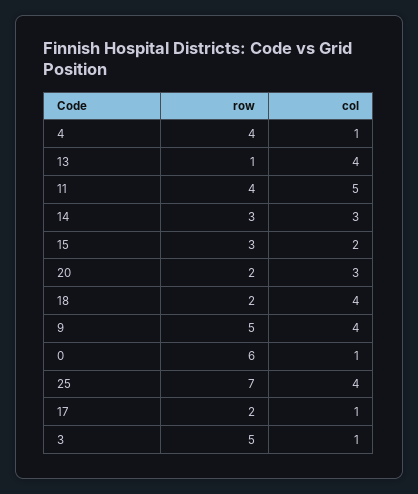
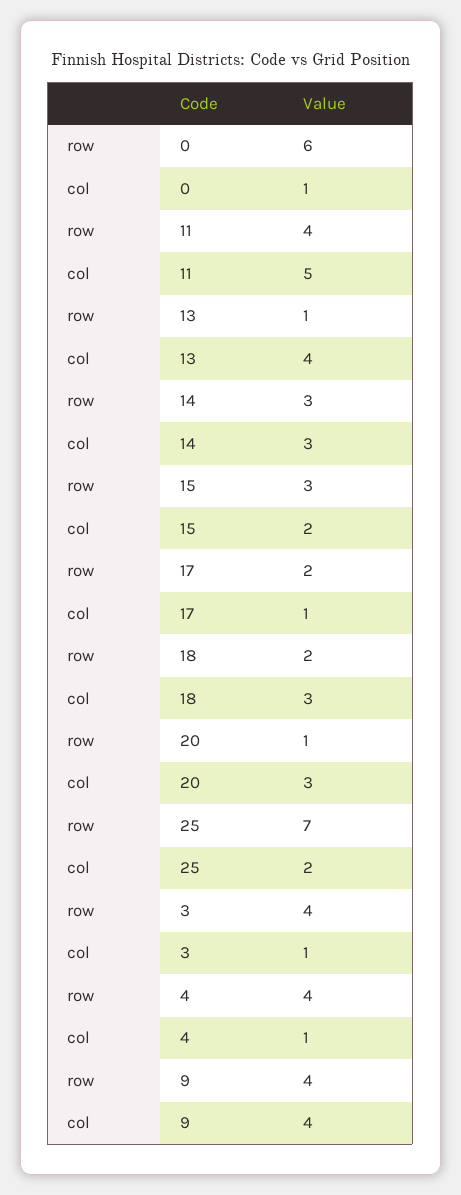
  {
    "row": {
      "4": 4,
      "13": 1,
      "11": 4,
      "14": 3,
      "15": 3,
-     "20": 2,
+     "20": 1,
      "18": 2,
-     "9": 5,
+     "9": 4,
      "0": 6,
      "25": 7,
      "17": 2,
-     "3": 5
+     "3": 4
    },
    "col": {
      "4": 1,
      "13": 4,
      "11": 5,
      "14": 3,
      "15": 2,
      "20": 3,
-     "18": 4,
+     "18": 3,
      "9": 4,
      "0": 1,
-     "25": 4,
+     "25": 2,
      "17": 1,
      "3": 1
    }
  }

